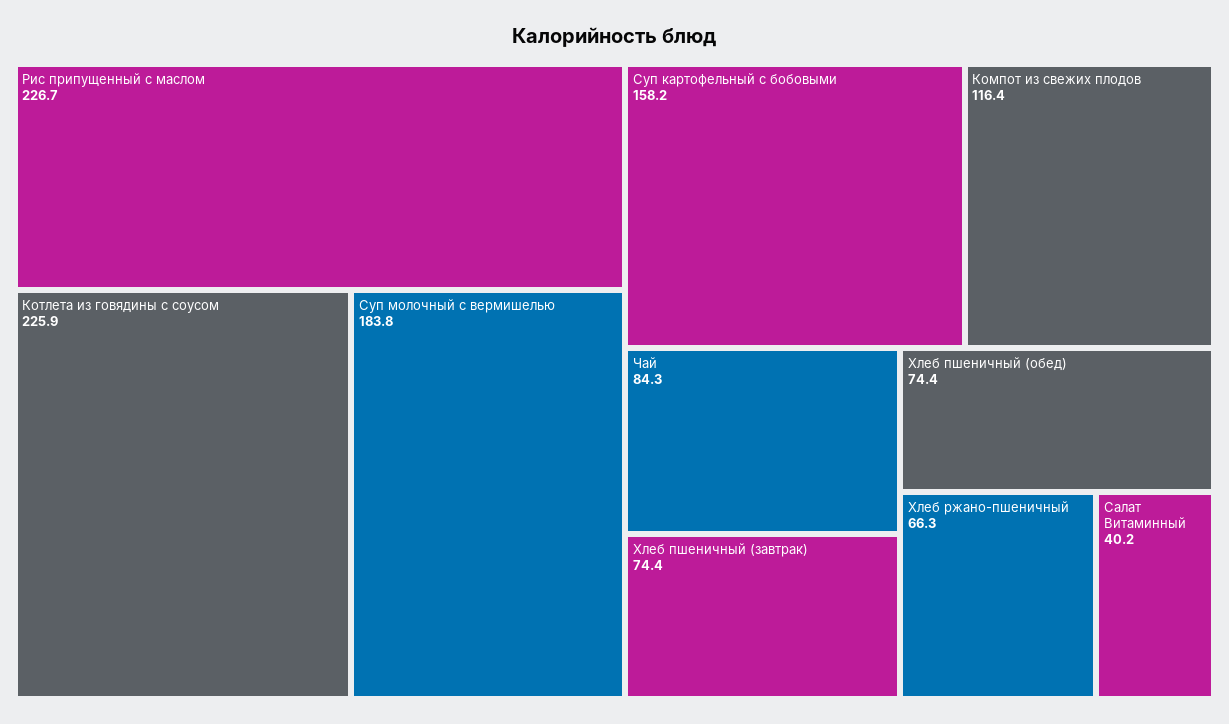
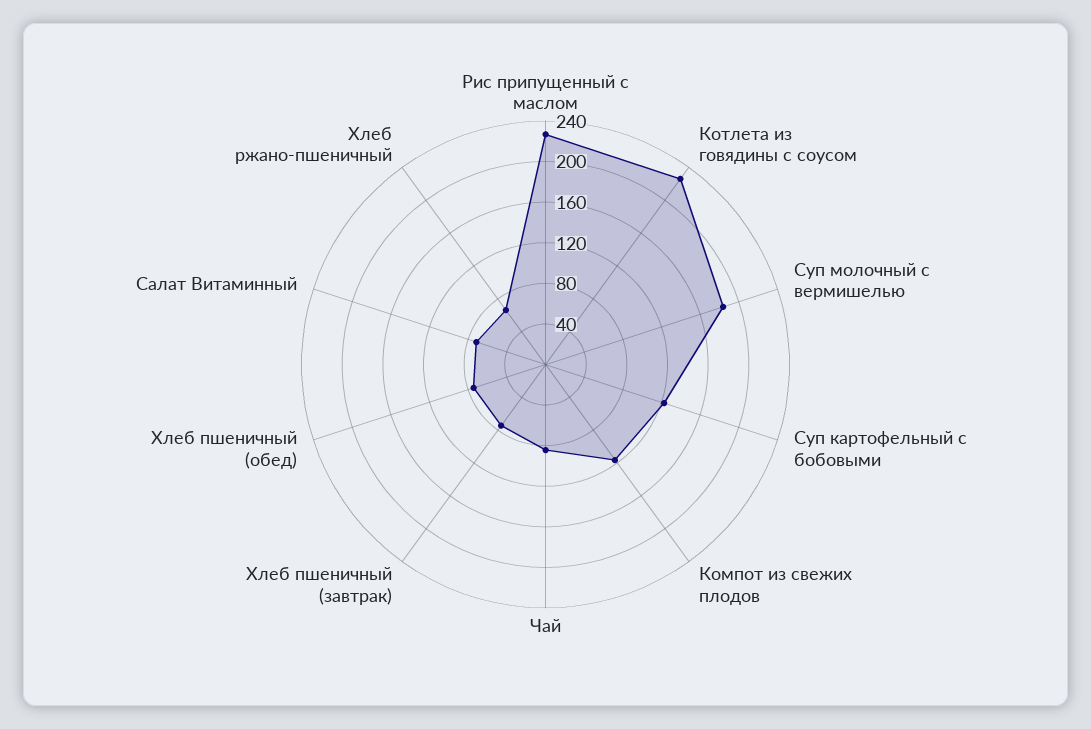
  {
    "Рис припущенный с маслом": 226.7,
    "Котлета из говядины с соусом": 225.9,
    "Суп молочный с вермишелью": 183.8,
-   "Суп картофельный с бобовыми": 158.2,
+   "Суп картофельный с бобовыми": 120,
    "Компот из свежих плодов": 116.4,
    "Чай": 84.3,
    "Хлеб пшеничный (завтрак)": 74.4,
    "Хлеб пшеничный (обед)": 74.4,
    "Хлеб ржано-пшеничный": 66.3,
-   "Салат Витаминный": 40.2
+   "Салат Витаминный": 70
  }

